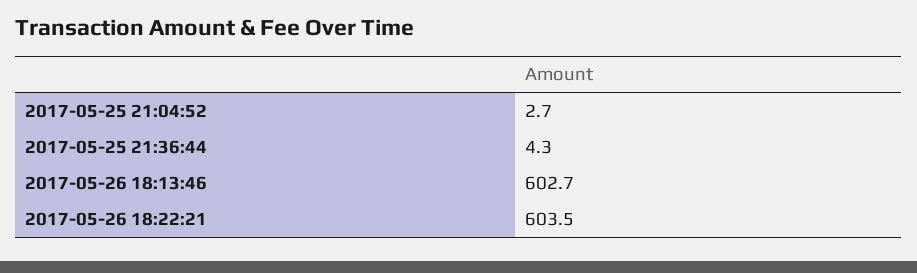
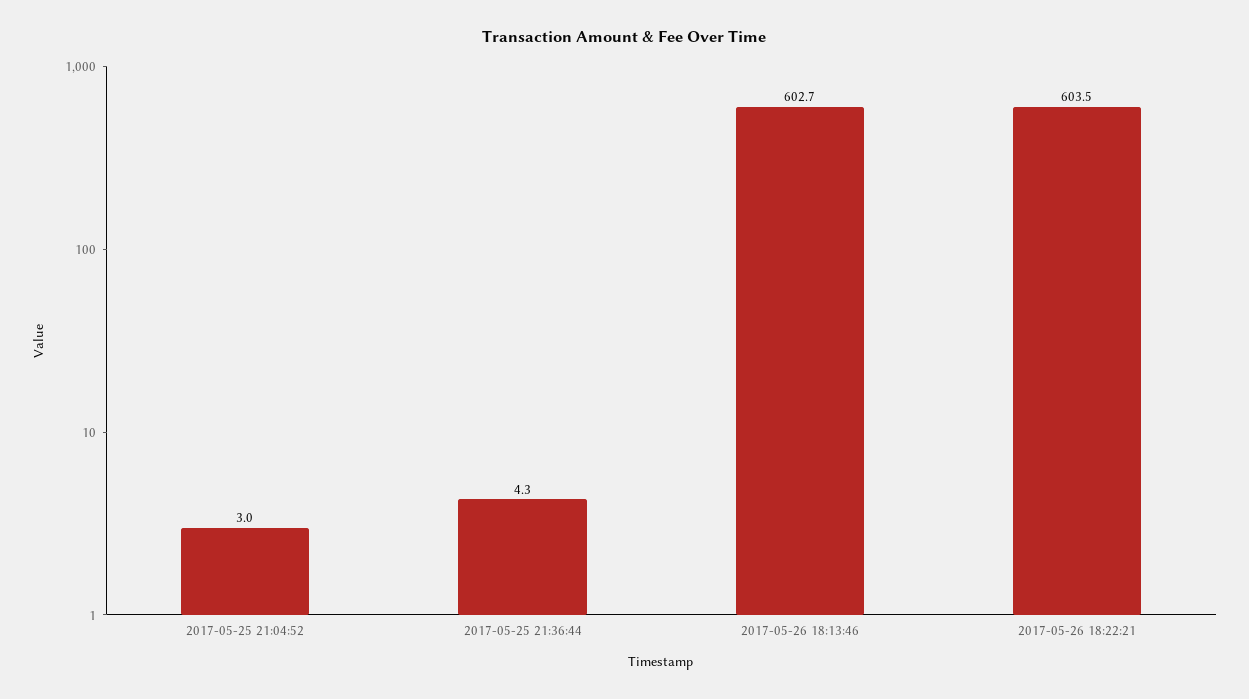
  {
-   "2017-05-25 21:04:52": 2.7,
+   "2017-05-25 21:04:52": 3,
    "2017-05-25 21:36:44": 4.3,
    "2017-05-26 18:13:46": 602.7,
    "2017-05-26 18:22:21": 603.5
  }

